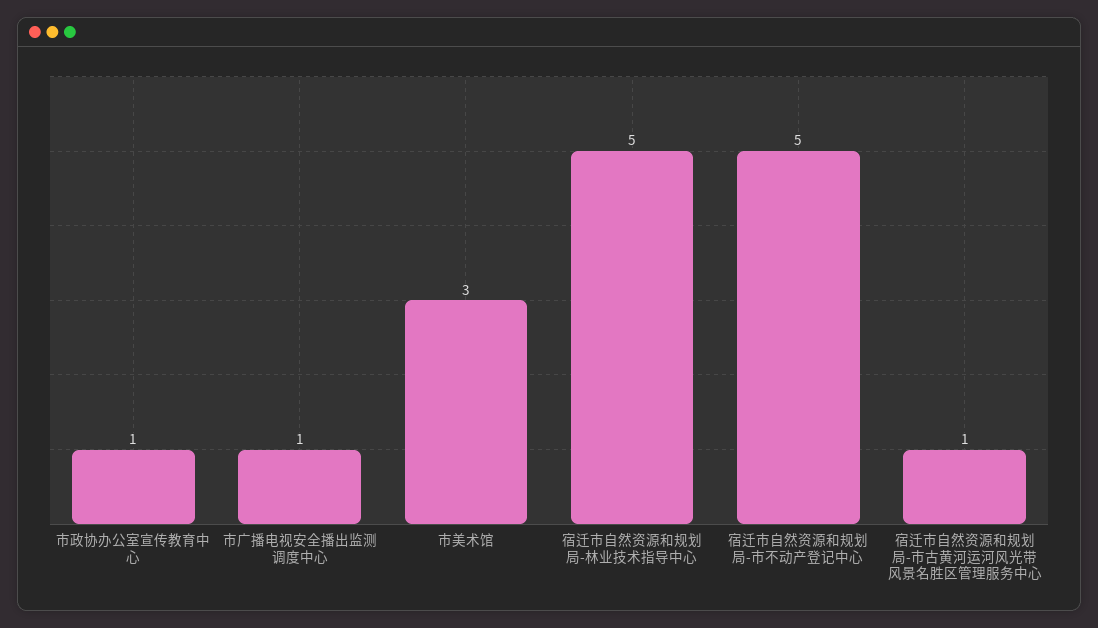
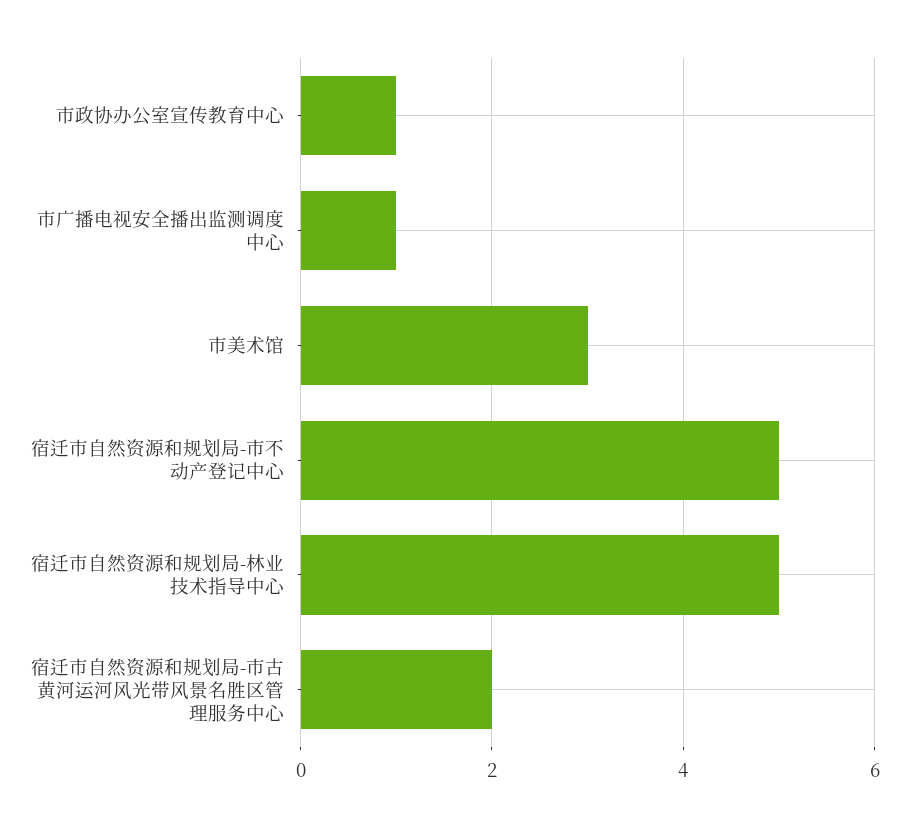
  {
    "市政协办公室宣传教育中心": 1,
    "市广播电视安全播出监测调度中心": 1,
    "市美术馆": 3,
    "宿迁市自然资源和规划局-林业技术指导中心": 5,
    "宿迁市自然资源和规划局-市不动产登记中心": 5,
-   "宿迁市自然资源和规划局-市古黄河运河风光带风景名胜区管理服务中心": 1
+   "宿迁市自然资源和规划局-市古黄河运河风光带风景名胜区管理服务中心": 2
  }

